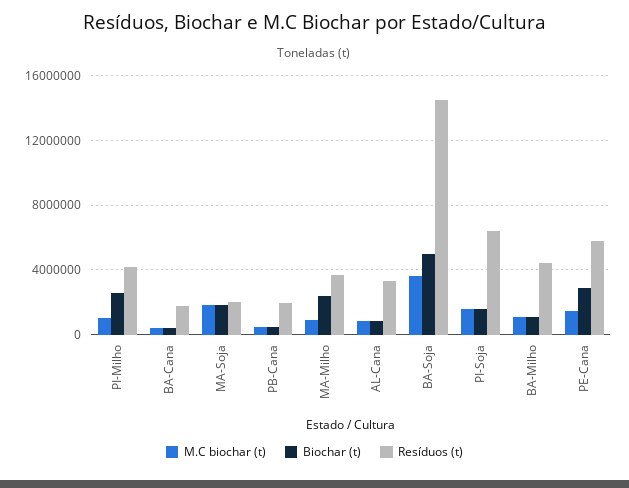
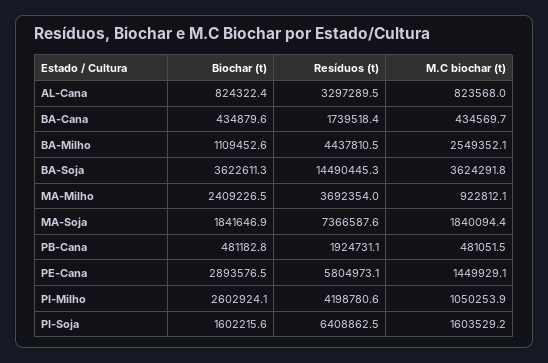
  {
    "M.C biochar (t)": {
      "PI-Milho": 1050253.9,
      "BA-Cana": 434569.7,
      "MA-Soja": 1840094.4,
      "PB-Cana": 481051.5,
      "MA-Milho": 922812.1,
      "AL-Cana": 823568,
      "BA-Soja": 3624291.8,
      "PI-Soja": 1603529.2,
-     "BA-Milho": 1000000,
+     "BA-Milho": 2549352.1,
      "PE-Cana": 1449929.1
    },
    "Biochar (t)": {
      "PI-Milho": 2602924.1,
      "BA-Cana": 434879.6,
      "MA-Soja": 1841646.9,
      "PB-Cana": 481182.8,
      "MA-Milho": 2409226.5,
      "AL-Cana": 824322.4,
-     "BA-Soja": 5000000,
+     "BA-Soja": 3622611.3,
      "PI-Soja": 1602215.6,
      "BA-Milho": 1109452.6,
      "PE-Cana": 2893576.5
    },
    "Resíduos (t)": {
      "PI-Milho": 4198780.6,
      "BA-Cana": 1739518.4,
-     "MA-Soja": 2000000,
+     "MA-Soja": 7366587.6,
      "PB-Cana": 1924731.1,
      "MA-Milho": 3692354,
      "AL-Cana": 3297289.5,
      "BA-Soja": 14490445.3,
      "PI-Soja": 6408862.5,
      "BA-Milho": 4437810.5,
      "PE-Cana": 5804973.1
    }
  }

